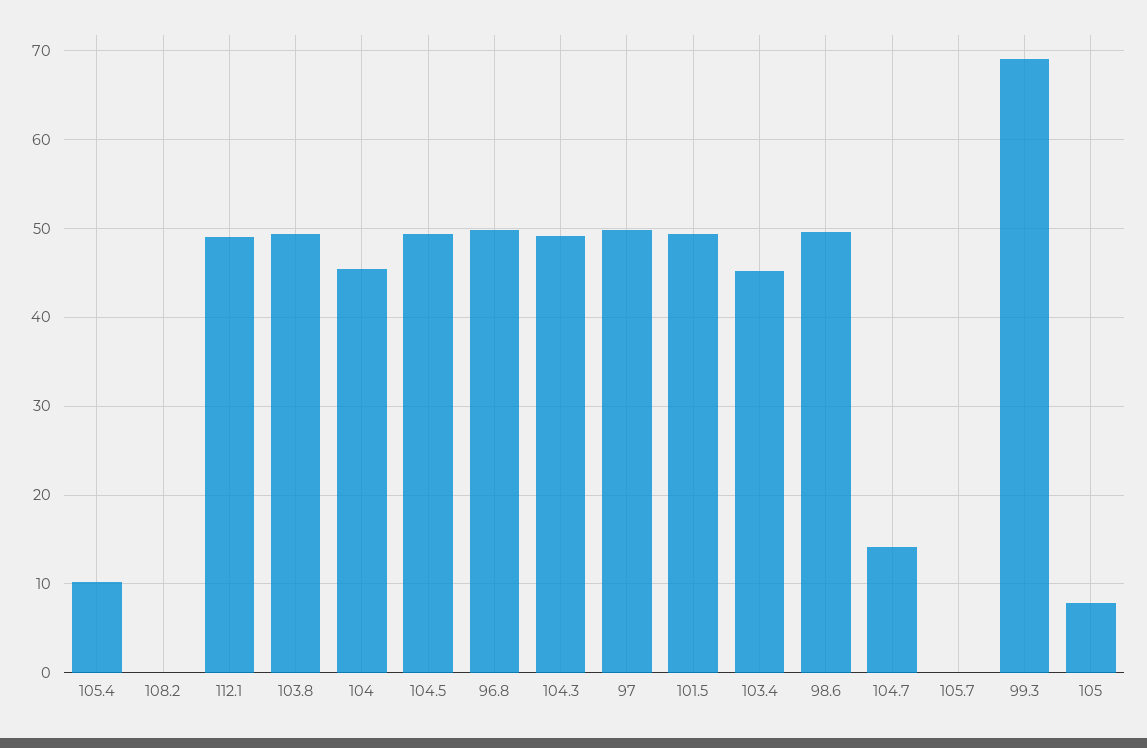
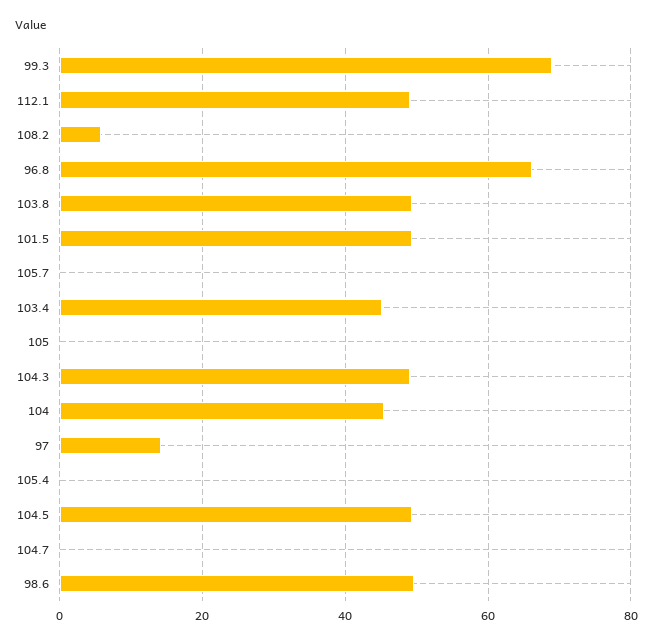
  {
-   "105.4": 10,
+   "105.4": 0,
-   "108.2": 0,
+   "108.2": 6,
    "112.1": 49,
    "103.8": 49,
    "104": 45,
    "104.5": 49,
-   "96.8": 50,
+   "96.8": 66,
    "104.3": 49,
-   "97": 50,
+   "97": 14,
    "101.5": 49,
    "103.4": 45,
    "98.6": 50,
-   "104.7": 14,
+   "104.7": 0,
    "105.7": 0,
    "99.3": 69,
-   "105": 8
+   "105": 0
  }

